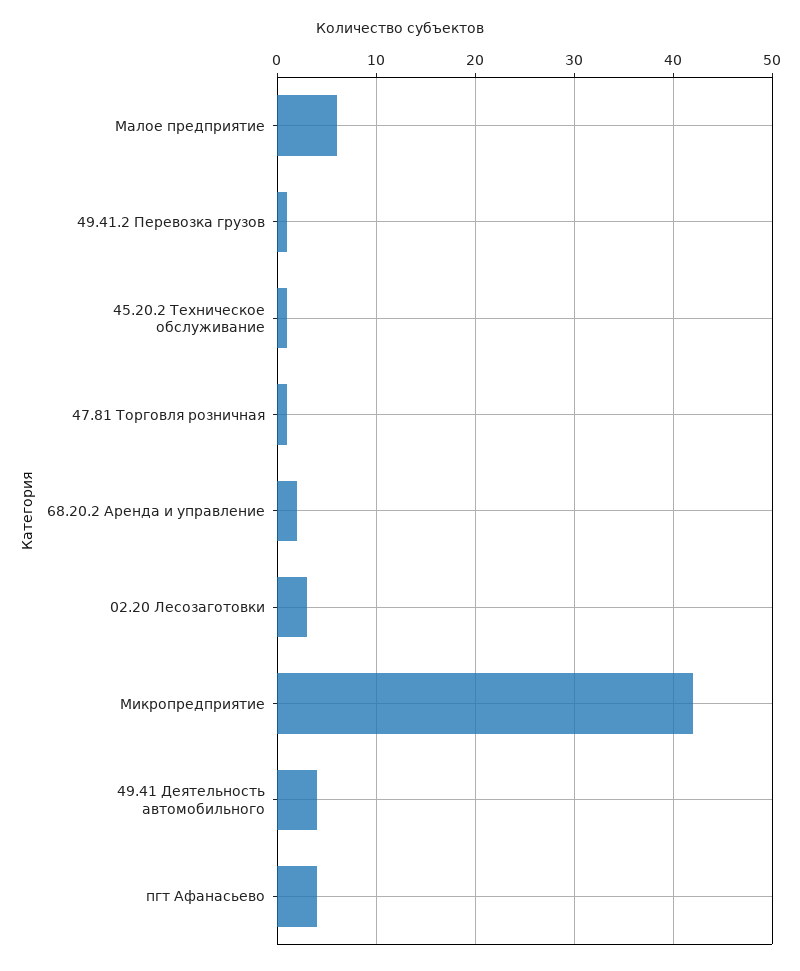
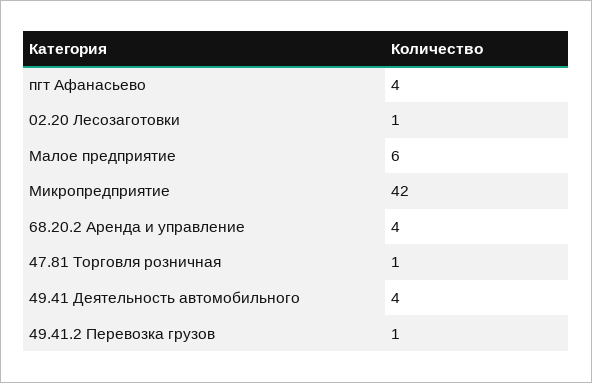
  {
    "Малое предприятие": 6,
    "49.41.2 Перевозка грузов": 1,
-   "45.20.2 Техническое обслуживание": 1,
    "47.81 Торговля розничная": 1,
-   "68.20.2 Аренда и управление": 2,
+   "68.20.2 Аренда и управление": 4,
-   "02.20 Лесозаготовки": 3,
+   "02.20 Лесозаготовки": 1,
    "Микропредприятие": 42,
    "49.41 Деятельность автомобильного": 4,
    "пгт Афанасьево": 4
  }

